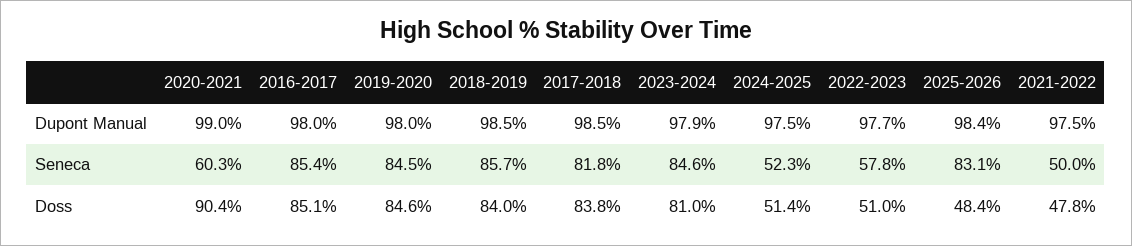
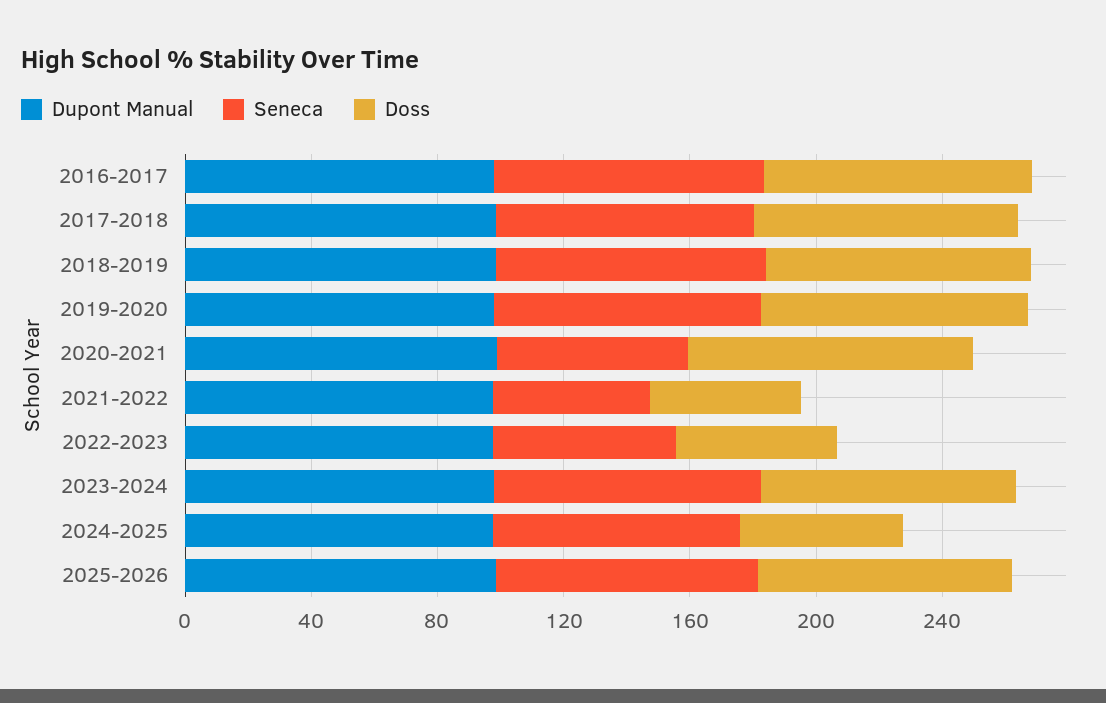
  {
    "Dupont Manual": {
      "2020-2021": 99,
      "2016-2017": 98,
      "2019-2020": 98,
      "2018-2019": 98.5,
      "2017-2018": 98.5,
      "2023-2024": 97.9,
      "2024-2025": 97.5,
      "2022-2023": 97.7,
      "2025-2026": 98.4,
      "2021-2022": 97.5
    },
    "Seneca": {
      "2020-2021": 60.3,
      "2016-2017": 85.4,
      "2019-2020": 84.5,
      "2018-2019": 85.7,
      "2017-2018": 81.8,
      "2023-2024": 84.6,
-     "2024-2025": 52.3,
+     "2024-2025": 80,
      "2022-2023": 57.8,
      "2025-2026": 83.1,
      "2021-2022": 50
    },
    "Doss": {
      "2020-2021": 90.4,
      "2016-2017": 85.1,
      "2019-2020": 84.6,
      "2018-2019": 84,
      "2017-2018": 83.8,
      "2023-2024": 81,
      "2024-2025": 51.4,
      "2022-2023": 51,
-     "2025-2026": 48.4,
+     "2025-2026": 80,
      "2021-2022": 47.8
    }
  }

